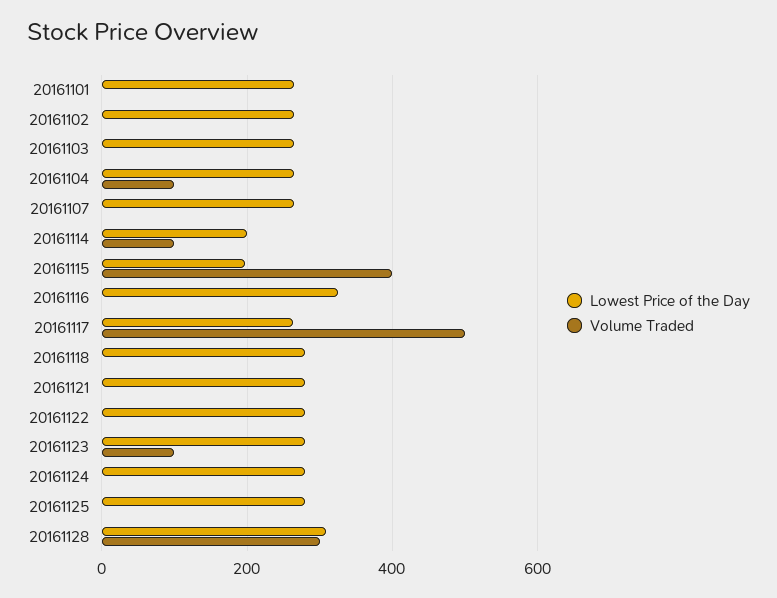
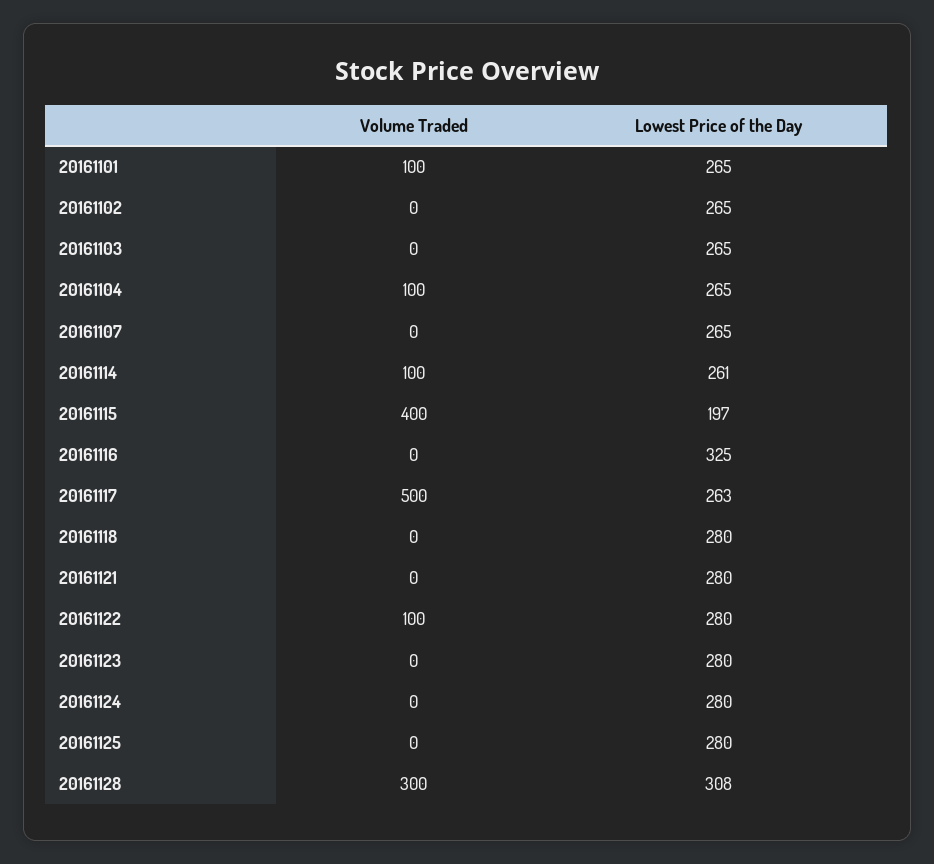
  {
    "Lowest Price of the Day": {
      "20161101": 265,
      "20161102": 265,
      "20161103": 265,
      "20161104": 265,
      "20161107": 265,
-     "20161114": 200,
+     "20161114": 261,
      "20161115": 197,
      "20161116": 325,
      "20161117": 263,
      "20161118": 280,
      "20161121": 280,
      "20161122": 280,
      "20161123": 280,
      "20161124": 280,
      "20161125": 280,
      "20161128": 308
    },
    "Volume Traded": {
-     "20161101": 0,
+     "20161101": 100,
      "20161102": 0,
      "20161103": 0,
      "20161104": 100,
      "20161107": 0,
      "20161114": 100,
      "20161115": 400,
      "20161116": 0,
      "20161117": 500,
      "20161118": 0,
      "20161121": 0,
-     "20161122": 0,
+     "20161122": 100,
-     "20161123": 100,
+     "20161123": 0,
      "20161124": 0,
      "20161125": 0,
      "20161128": 300
    }
  }

